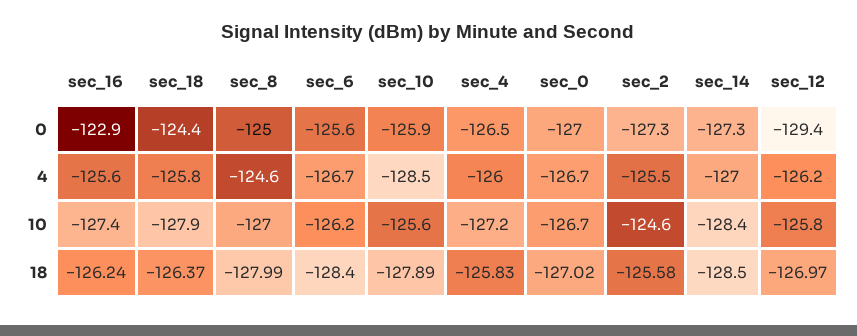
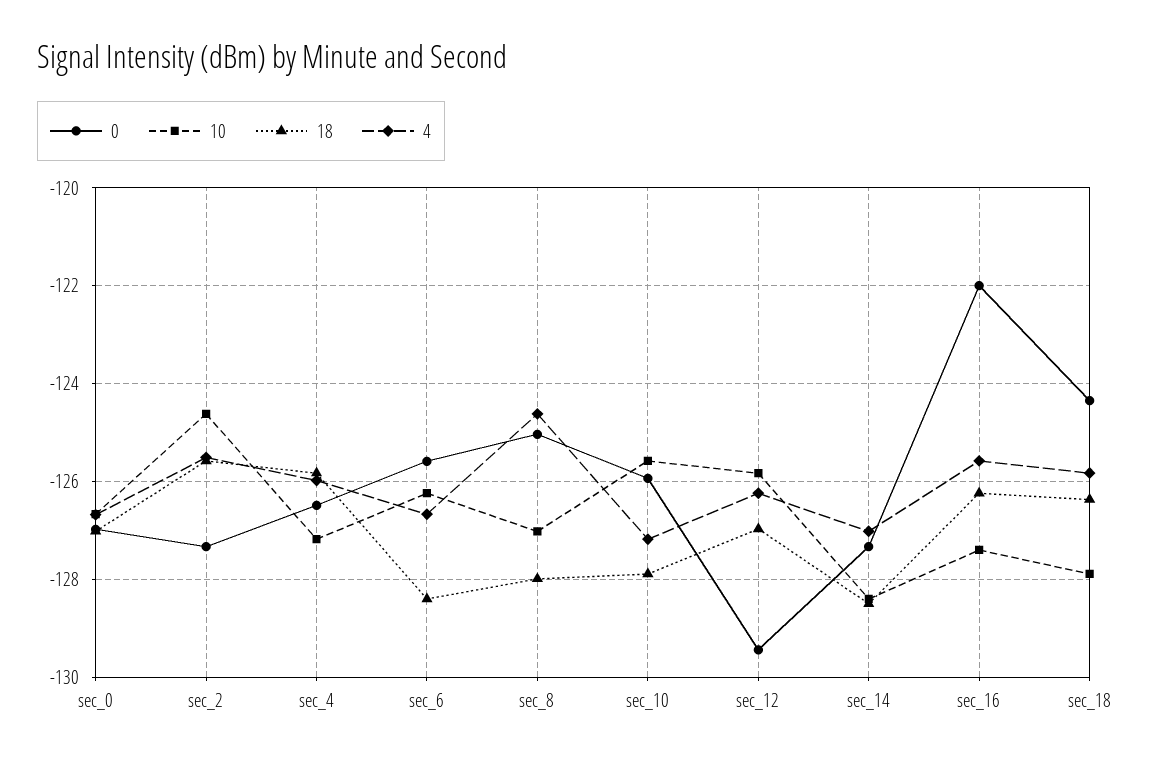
  {
    "0": {
-     "sec_16": -122.9,
+     "sec_16": -122,
      "sec_18": -124.4,
      "sec_8": -125,
      "sec_6": -125.6,
      "sec_10": -125.9,
      "sec_4": -126.5,
      "sec_0": -127,
      "sec_2": -127.3,
      "sec_14": -127.3,
      "sec_12": -129.4
    },
    "4": {
      "sec_16": -125.6,
      "sec_18": -125.8,
      "sec_8": -124.6,
      "sec_6": -126.7,
-     "sec_10": -128.5,
+     "sec_10": -127.2,
      "sec_4": -126,
      "sec_0": -126.7,
      "sec_2": -125.5,
      "sec_14": -127,
      "sec_12": -126.2
    },
    "10": {
      "sec_16": -127.4,
      "sec_18": -127.9,
      "sec_8": -127,
      "sec_6": -126.2,
      "sec_10": -125.6,
      "sec_4": -127.2,
      "sec_0": -126.7,
      "sec_2": -124.6,
      "sec_14": -128.4,
      "sec_12": -125.8
    },
    "18": {
      "sec_16": -126.24,
      "sec_18": -126.37,
      "sec_8": -127.99,
      "sec_6": -128.4,
      "sec_10": -127.89,
      "sec_4": -125.83,
      "sec_0": -127.02,
      "sec_2": -125.58,
      "sec_14": -128.5,
      "sec_12": -126.97
    }
  }

